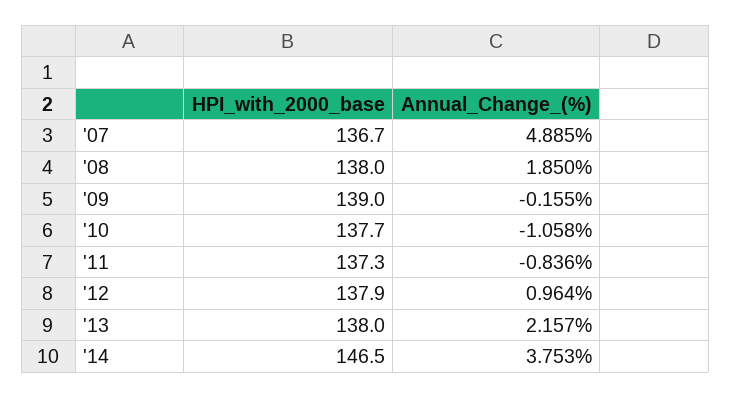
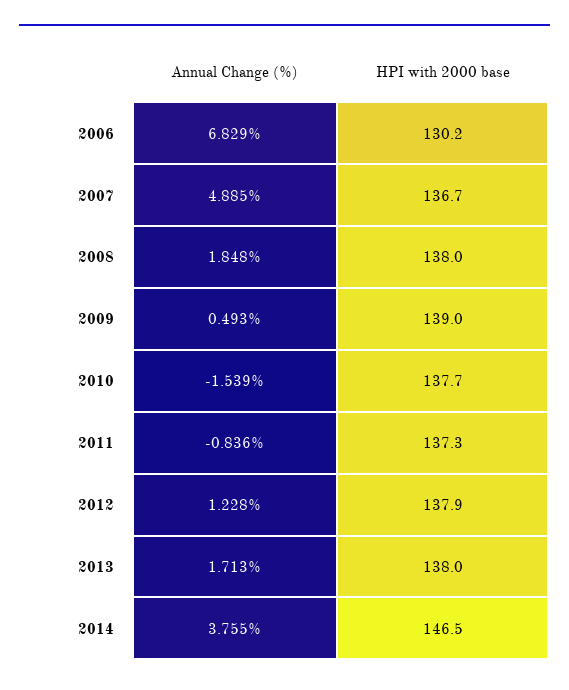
  {
    "HPI_with_2000_base": {
      "'07": 136.7,
      "'08": 138,
      "'09": 139,
      "'10": 137.7,
      "'11": 137.3,
      "'12": 137.9,
      "'13": 138,
-     "'14": 146.5
+     "'14": 146.5,
+     "2006": 130.2
    },
    "Annual_Change_(%)": {
      "'07": 4.885,
-     "'08": 1.85,
+     "'08": 1.848,
-     "'09": -0.155,
+     "'09": 0.493,
-     "'10": -1.058,
+     "'10": -1.539,
      "'11": -0.836,
-     "'12": 0.964,
+     "'12": 1.228,
-     "'13": 2.157,
+     "'13": 1.713,
-     "'14": 3.753
+     "'14": 3.755,
+     "2006": 6.829
    }
  }

